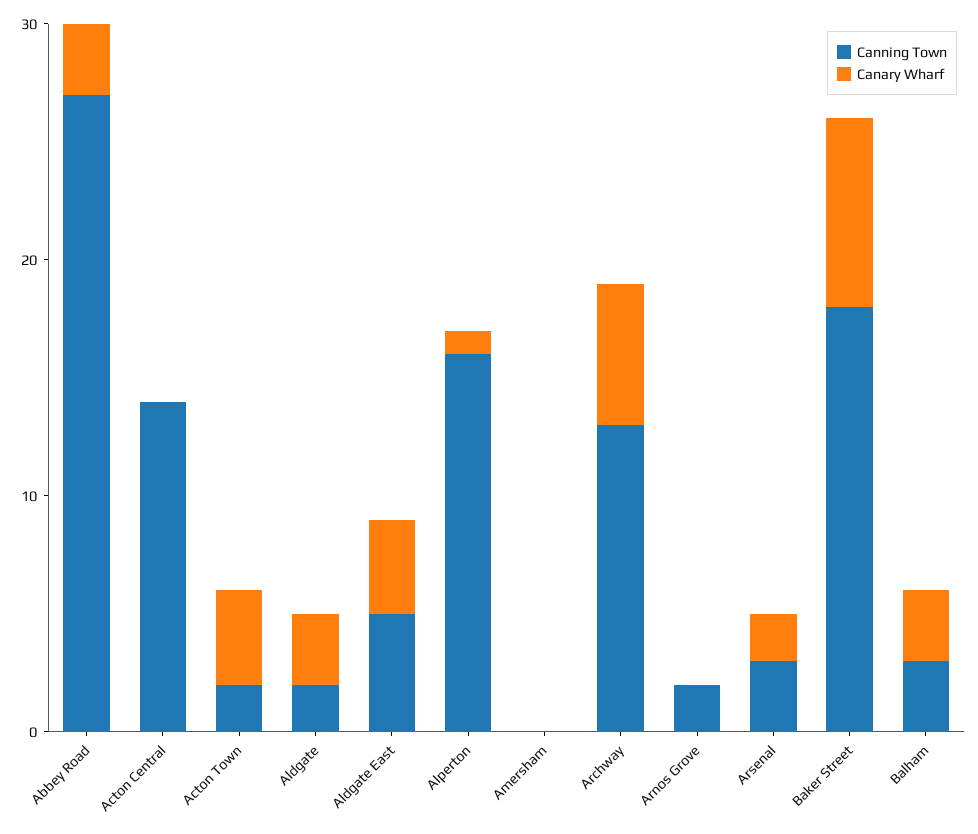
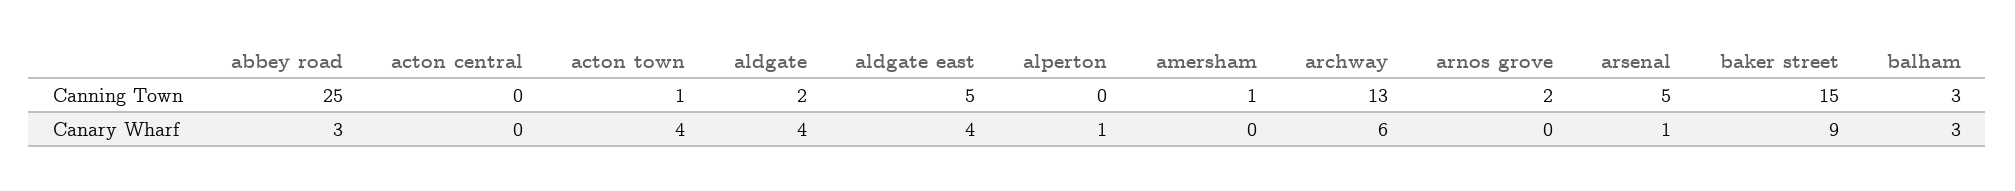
  {
    "Canning Town": {
-     "Abbey Road": 27,
+     "Abbey Road": 25,
-     "Acton Central": 14,
+     "Acton Central": 0,
-     "Acton Town": 2,
+     "Acton Town": 1,
      "Aldgate": 2,
      "Aldgate East": 5,
-     "Alperton": 16,
+     "Alperton": 0,
-     "Amersham": 0,
+     "Amersham": 1,
      "Archway": 13,
      "Arnos Grove": 2,
-     "Arsenal": 3,
+     "Arsenal": 5,
-     "Baker Street": 18,
+     "Baker Street": 15,
      "Balham": 3
    },
    "Canary Wharf": {
      "Abbey Road": 3,
      "Acton Central": 0,
      "Acton Town": 4,
-     "Aldgate": 3,
+     "Aldgate": 4,
      "Aldgate East": 4,
      "Alperton": 1,
      "Amersham": 0,
      "Archway": 6,
      "Arnos Grove": 0,
-     "Arsenal": 2,
+     "Arsenal": 1,
-     "Baker Street": 8,
+     "Baker Street": 9,
      "Balham": 3
    }
  }

